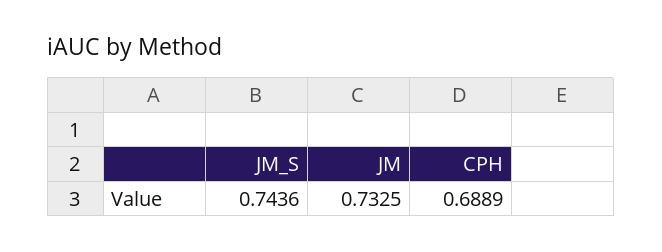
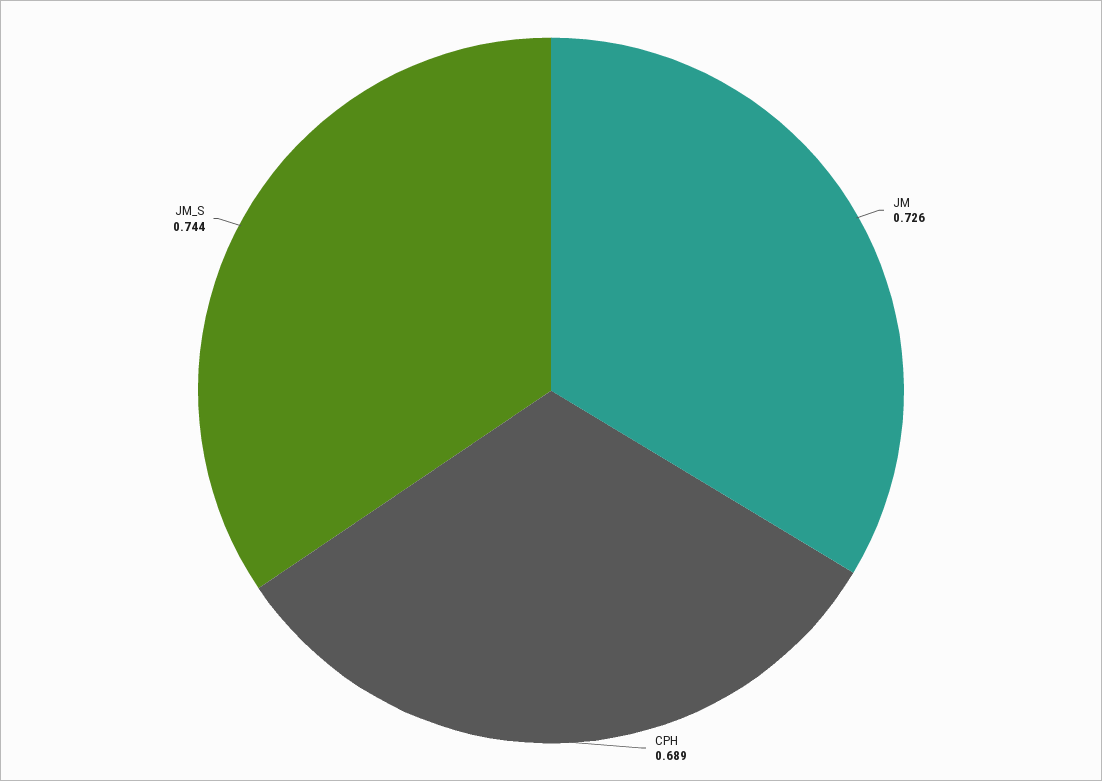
  {
    "JM_S": 0.7436,
-   "JM": 0.7325,
+   "JM": 0.726,
    "CPH": 0.6889
  }

